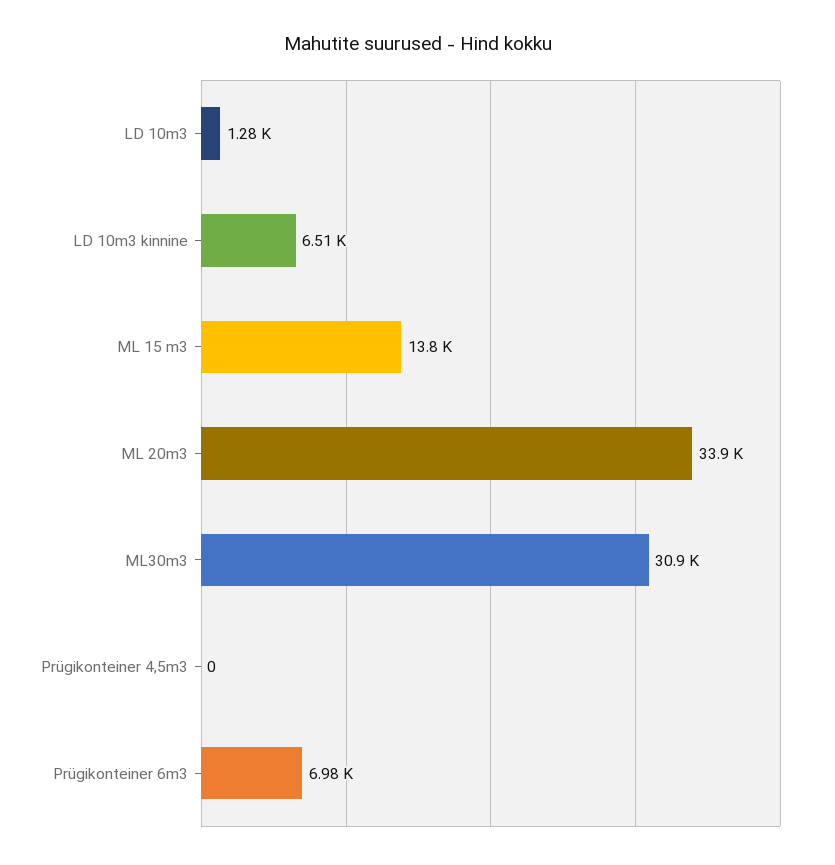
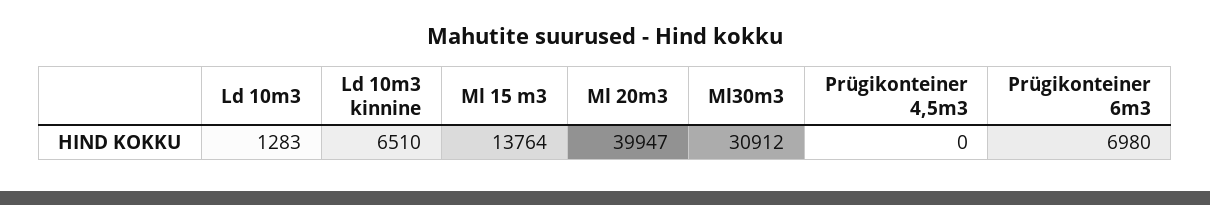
  {
    "LD 10m3": 1283,
    "LD 10m3 kinnine": 6510,
    "ML 15 m3": 13764,
-   "ML 20m3": 33900,
+   "ML 20m3": 39947,
    "ML30m3": 30912,
    "Prügikonteiner 4,5m3": 0,
    "Prügikonteiner 6m3": 6980
  }

